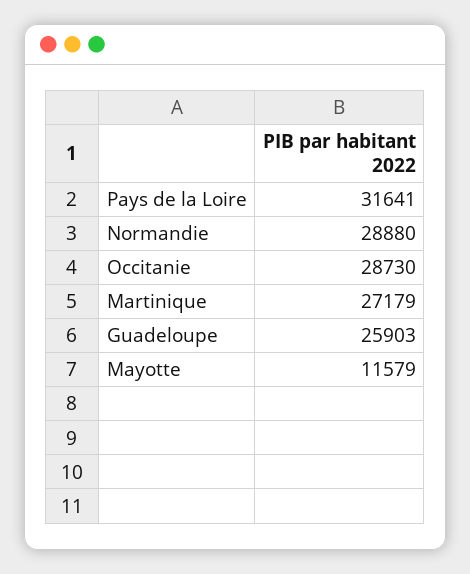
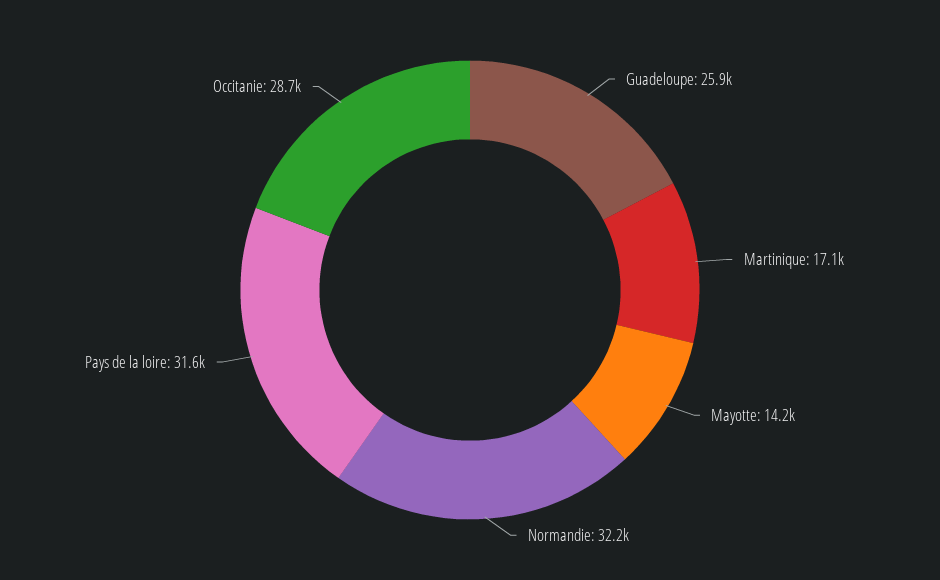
  {
    "Pays de la Loire": 31641,
-   "Normandie": 28880,
+   "Normandie": 32200,
    "Occitanie": 28730,
-   "Martinique": 27179,
+   "Martinique": 17100,
    "Guadeloupe": 25903,
-   "Mayotte": 11579
+   "Mayotte": 14200
  }

